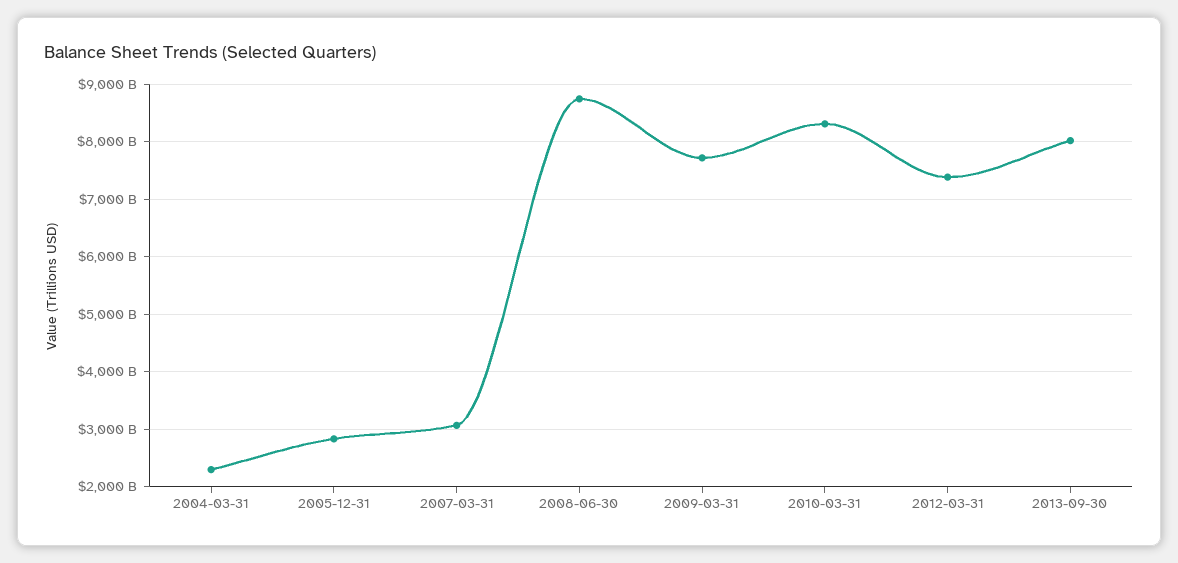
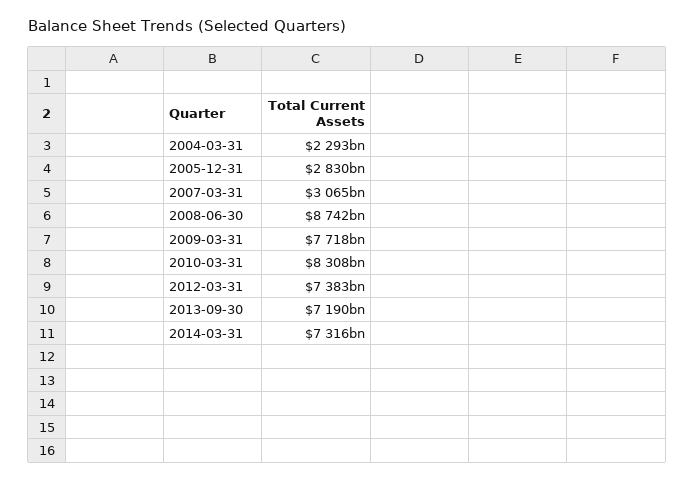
  {
    "2004-03-31": 2293000000000,
    "2005-12-31": 2830000000000,
    "2007-03-31": 3065000000000,
    "2008-06-30": 8742000000000,
    "2009-03-31": 7718000000000,
    "2010-03-31": 8308000000000,
    "2012-03-31": 7383000000000,
-   "2013-09-30": 8000000000000
+   "2013-09-30": 7190000000000,
+   "2014-03-31": 7316000000000
  }

